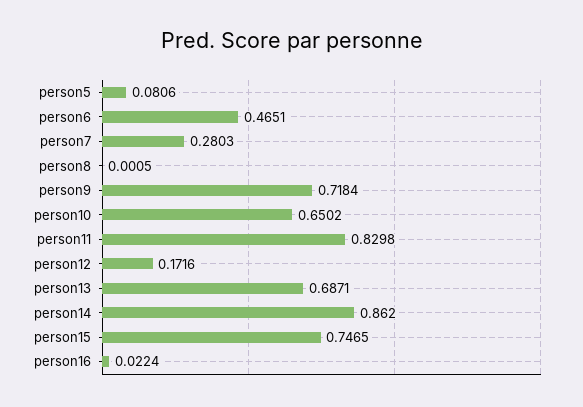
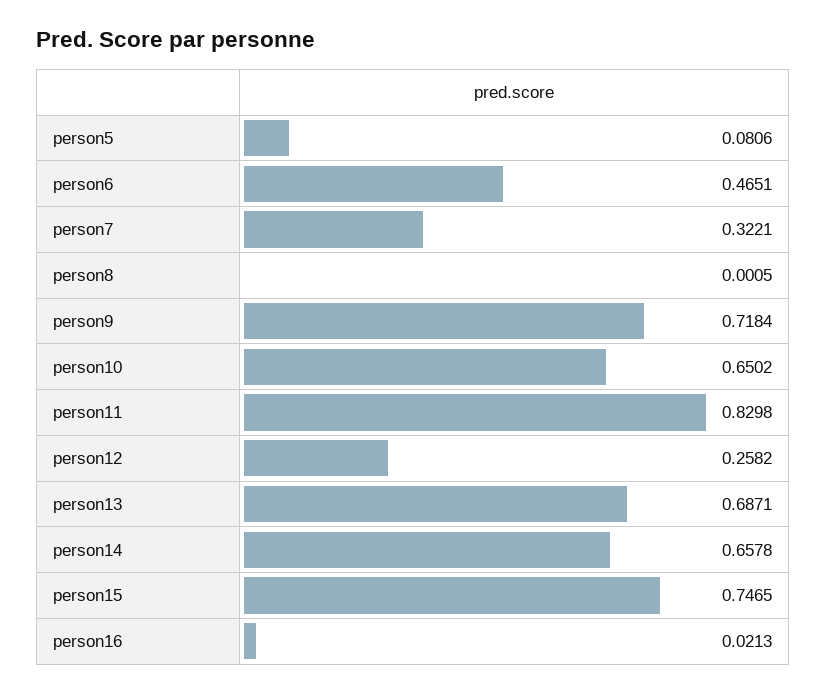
  {
    "person5": 0.0806,
    "person6": 0.4651,
-   "person7": 0.2803,
+   "person7": 0.3221,
    "person8": 0.0005,
    "person9": 0.7184,
    "person10": 0.6502,
    "person11": 0.8298,
-   "person12": 0.1716,
+   "person12": 0.2582,
    "person13": 0.6871,
-   "person14": 0.862,
+   "person14": 0.6578,
    "person15": 0.7465,
-   "person16": 0.0224
+   "person16": 0.0213
  }

